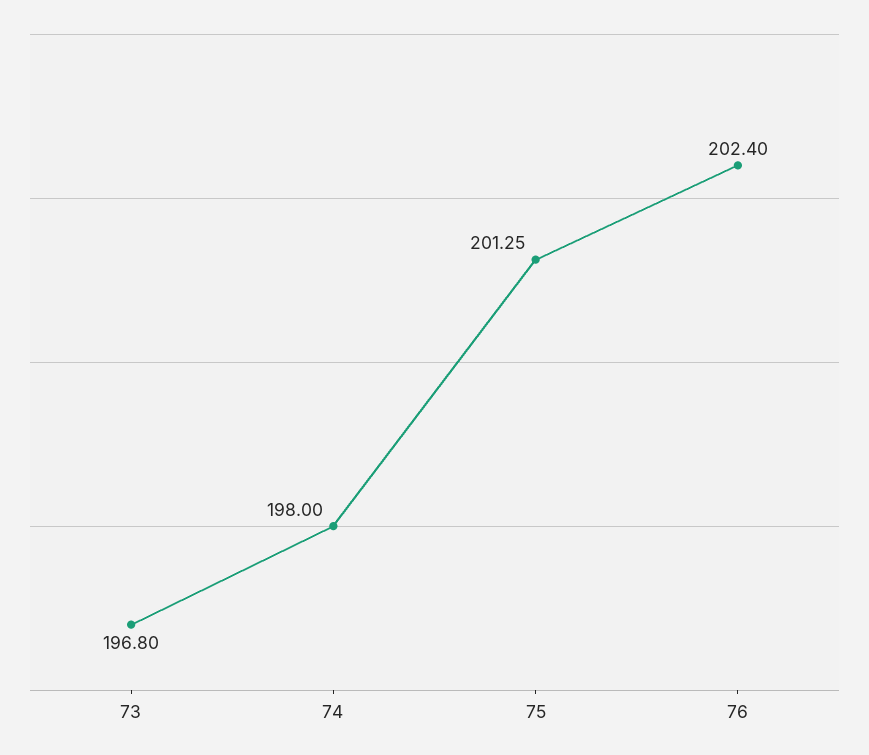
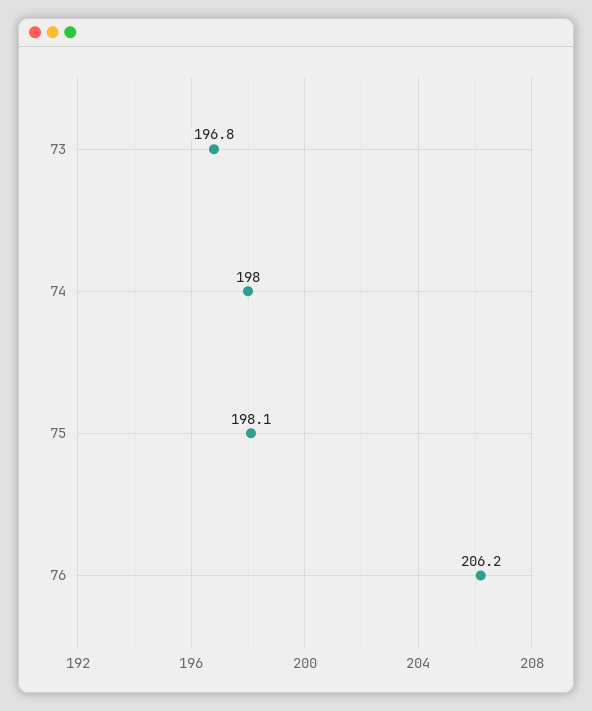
  {
    "73": 196.8,
    "74": 198,
-   "75": 201.25,
+   "75": 198.1,
-   "76": 202.4
+   "76": 206.2
  }

